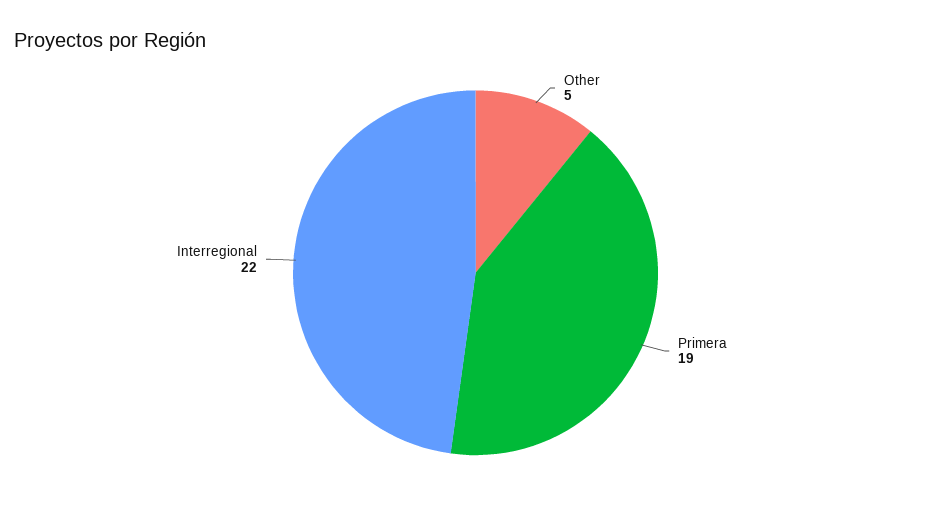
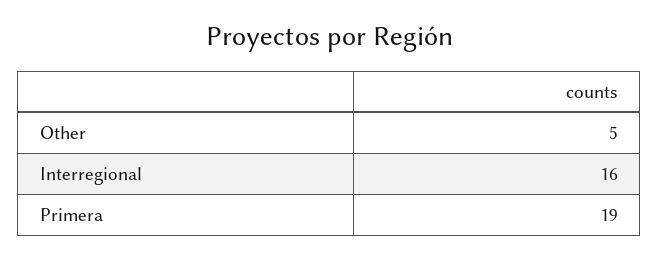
  {
    "Other": 5,
    "Primera": 19,
-   "Interregional": 22
+   "Interregional": 16
  }

